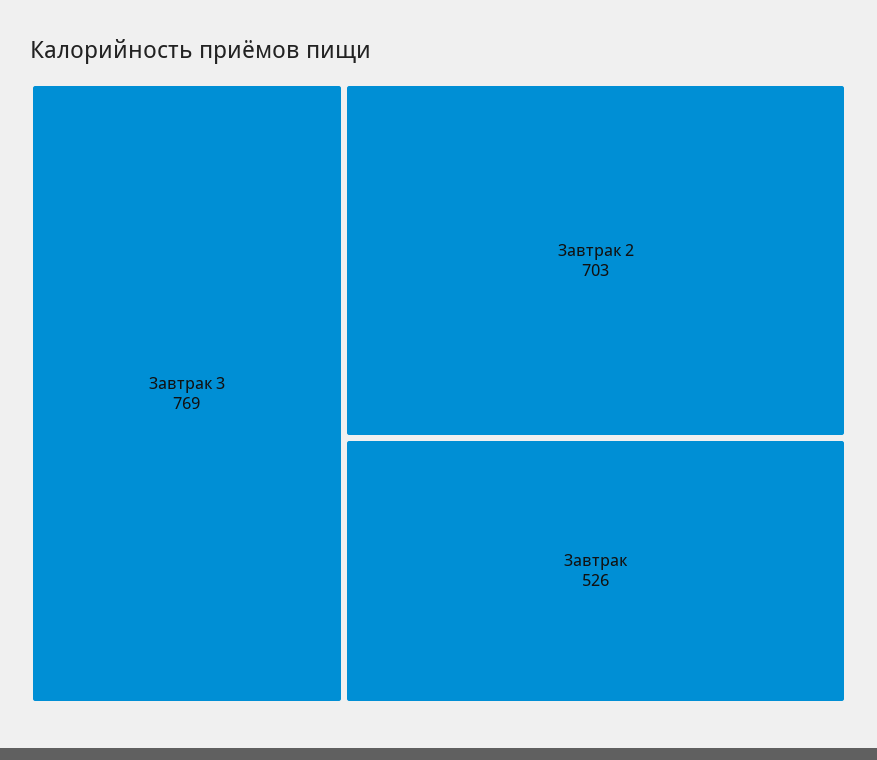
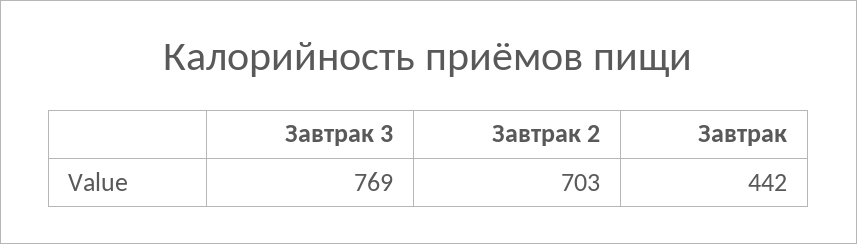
  {
    "Завтрак 3": 769,
    "Завтрак 2": 703,
-   "Завтрак": 526
+   "Завтрак": 442
  }

